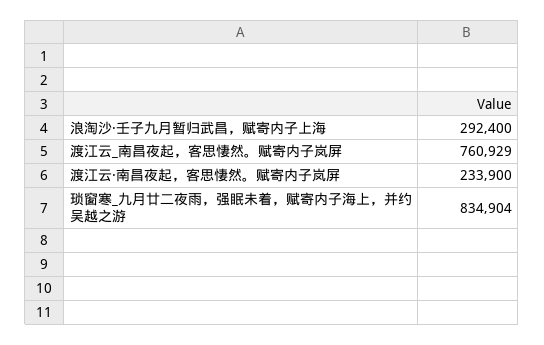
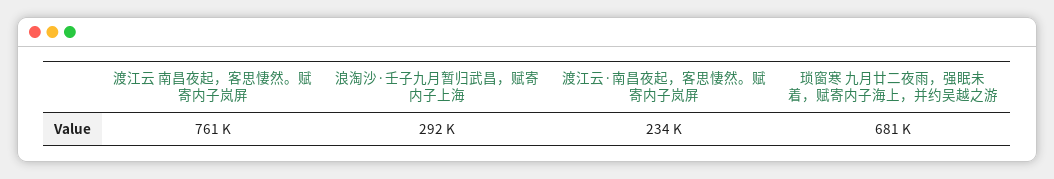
  {
    "浪淘沙·壬子九月暂归武昌，赋寄内子上海": 292400,
    "渡江云_南昌夜起，客思悽然。赋寄内子岚屏": 760929,
    "渡江云·南昌夜起，客思悽然。赋寄内子岚屏": 233900,
-   "琐窗寒_九月廿二夜雨，强眠未着，赋寄内子海上，并约吴越之游": 834904
+   "琐窗寒_九月廿二夜雨，强眠未着，赋寄内子海上，并约吴越之游": 681000
  }

